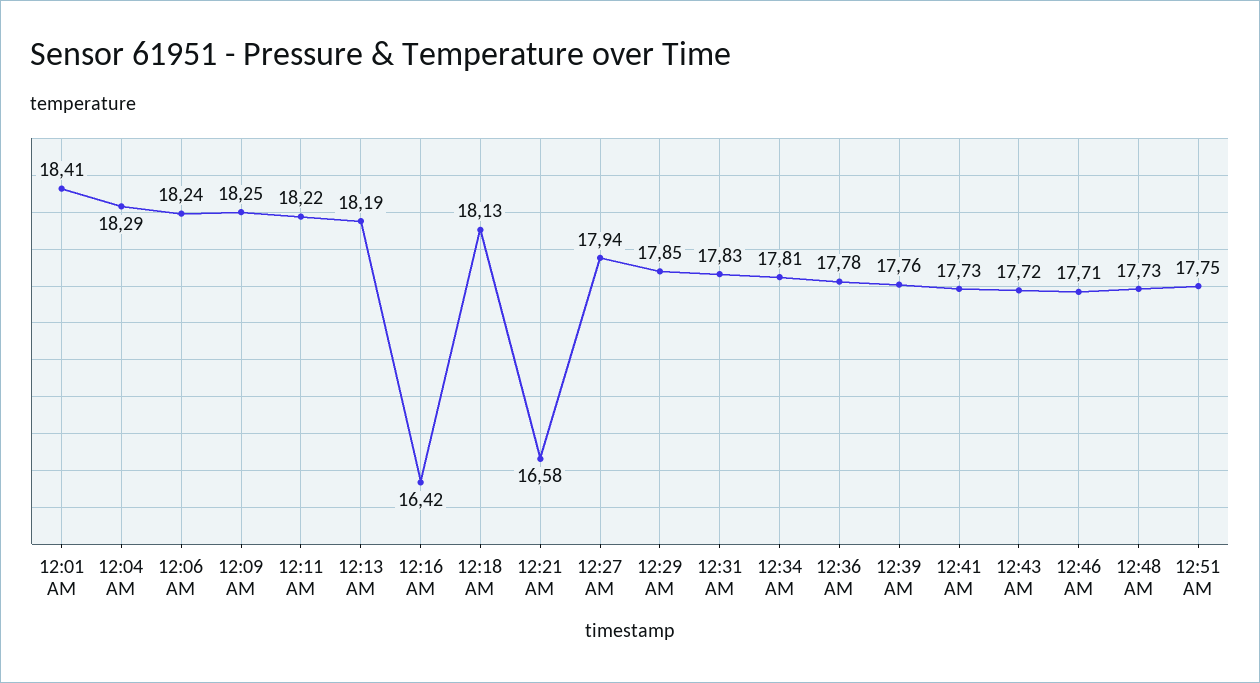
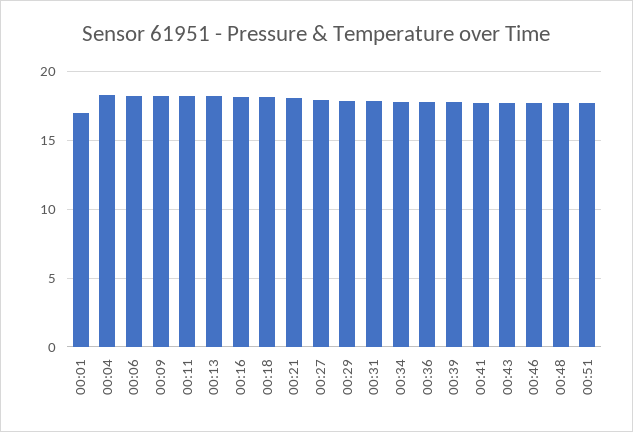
  {
-   "12:01 AM": 18.41,
+   "12:01 AM": 17,
    "12:04 AM": 18.29,
    "12:06 AM": 18.24,
    "12:09 AM": 18.25,
    "12:11 AM": 18.22,
    "12:13 AM": 18.19,
-   "12:16 AM": 16.42,
+   "12:16 AM": 18,
    "12:18 AM": 18.13,
-   "12:21 AM": 16.58,
+   "12:21 AM": 18,
    "12:27 AM": 17.94,
    "12:29 AM": 17.85,
    "12:31 AM": 17.83,
    "12:34 AM": 17.81,
    "12:36 AM": 17.78,
    "12:39 AM": 17.76,
    "12:41 AM": 17.73,
    "12:43 AM": 17.72,
    "12:46 AM": 17.71,
    "12:48 AM": 17.73,
    "12:51 AM": 17.75
  }

